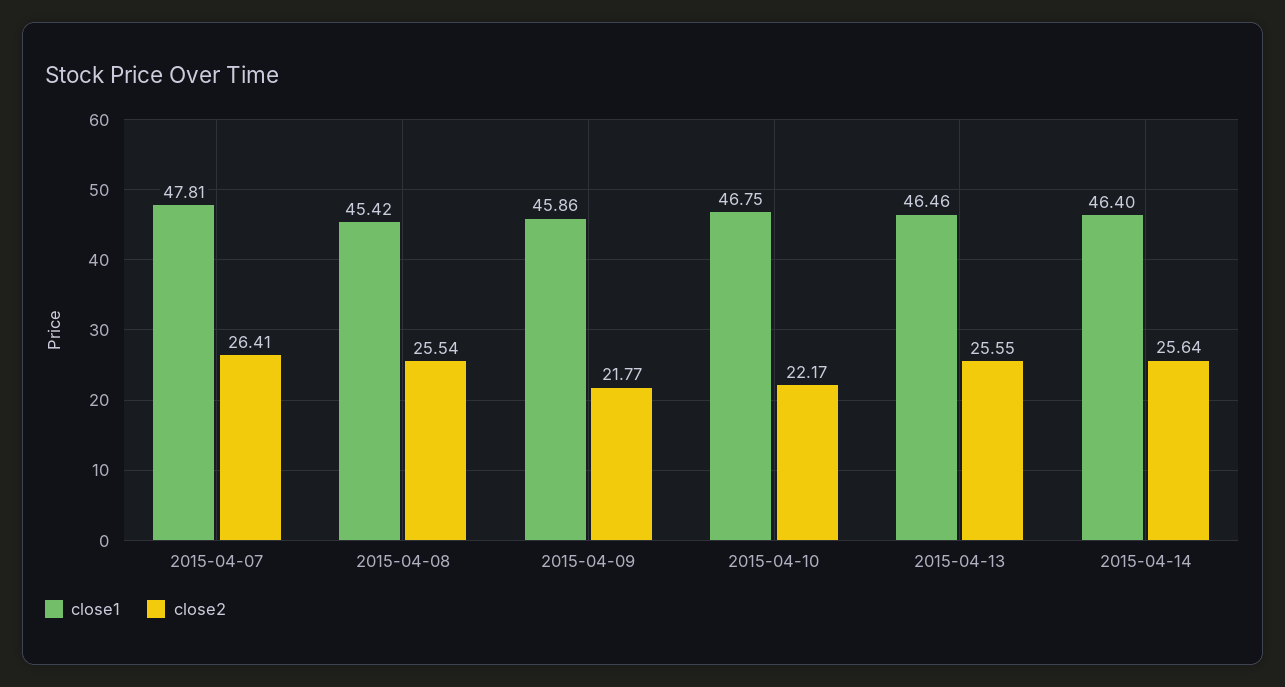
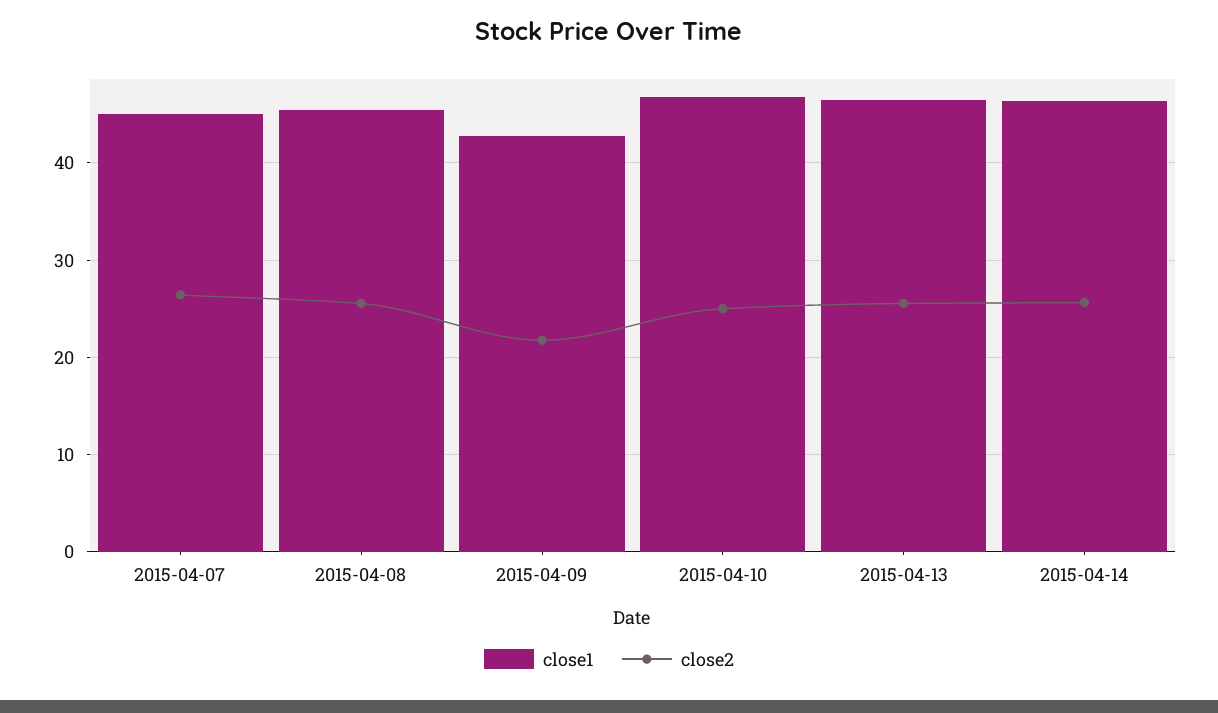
  {
    "close1": {
-     "2015-04-07": 47.81,
+     "2015-04-07": 45,
      "2015-04-08": 45.42,
-     "2015-04-09": 45.86,
+     "2015-04-09": 43,
      "2015-04-10": 46.75,
      "2015-04-13": 46.46,
      "2015-04-14": 46.4
    },
    "close2": {
      "2015-04-07": 26.41,
      "2015-04-08": 25.54,
      "2015-04-09": 21.77,
-     "2015-04-10": 22.17,
+     "2015-04-10": 25,
      "2015-04-13": 25.55,
      "2015-04-14": 25.64
    }
  }

